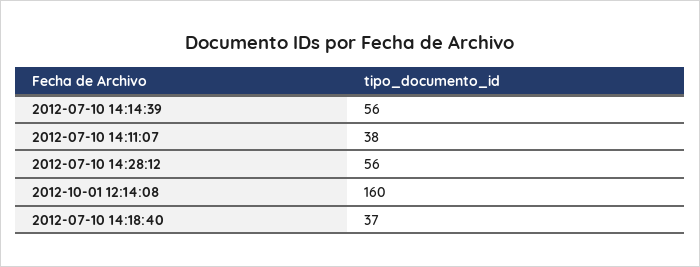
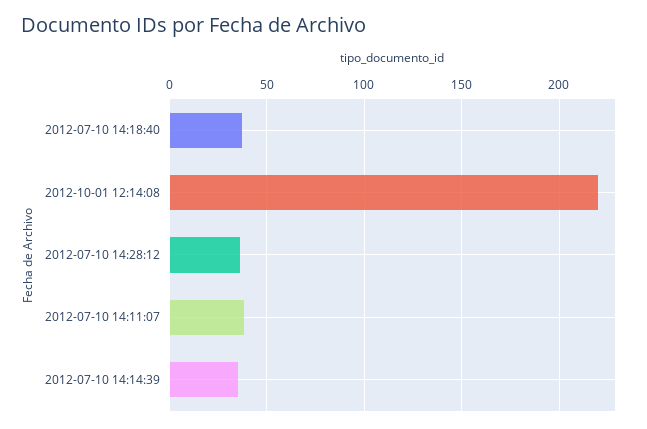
  {
-   "2012-07-10 14:14:39": 56,
+   "2012-07-10 14:14:39": 35,
    "2012-07-10 14:11:07": 38,
-   "2012-07-10 14:28:12": 56,
+   "2012-07-10 14:28:12": 35,
-   "2012-10-01 12:14:08": 160,
+   "2012-10-01 12:14:08": 220,
    "2012-07-10 14:18:40": 37
  }

